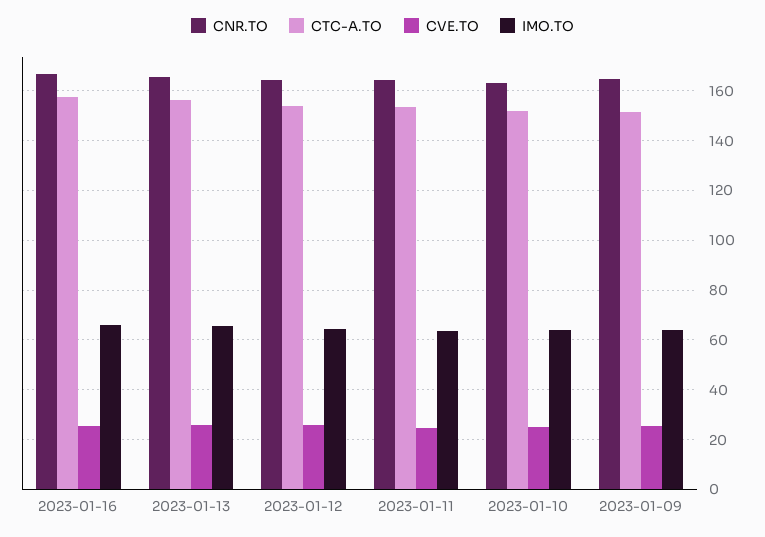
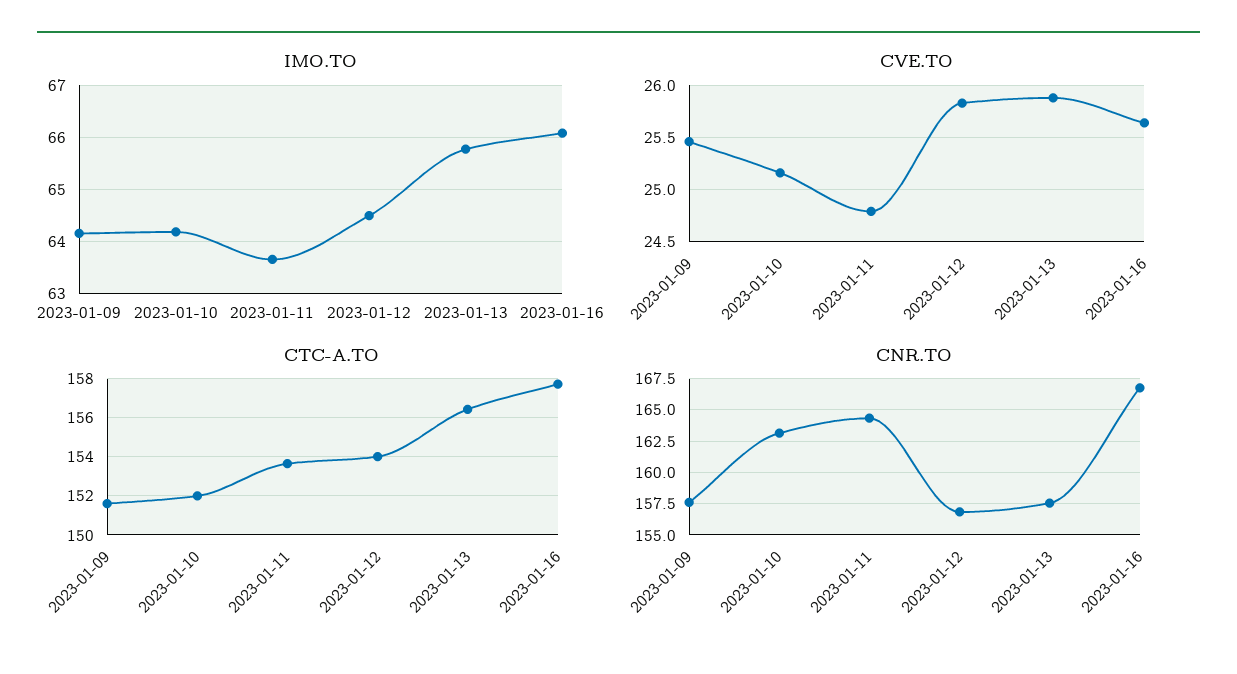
  {
    "CNR.TO": {
      "2023-01-16": 167,
-     "2023-01-13": 165,
+     "2023-01-13": 157.5,
-     "2023-01-12": 165,
+     "2023-01-12": 157,
      "2023-01-11": 164.5,
      "2023-01-10": 163,
-     "2023-01-09": 165
+     "2023-01-09": 157.5
    },
    "CTC-A.TO": {
      "2023-01-16": 157.5,
      "2023-01-13": 156.5,
      "2023-01-12": 154,
      "2023-01-11": 153.5,
      "2023-01-10": 152,
      "2023-01-09": 151.5
    },
    "CVE.TO": {
      "2023-01-16": 25.6,
      "2023-01-13": 25.9,
      "2023-01-12": 25.8,
      "2023-01-11": 24.8,
      "2023-01-10": 25.2,
      "2023-01-09": 25.5
    },
    "IMO.TO": {
      "2023-01-16": 66,
      "2023-01-13": 65.8,
      "2023-01-12": 64.4,
      "2023-01-11": 63.6,
      "2023-01-10": 64.2,
      "2023-01-09": 64.2
    }
  }

